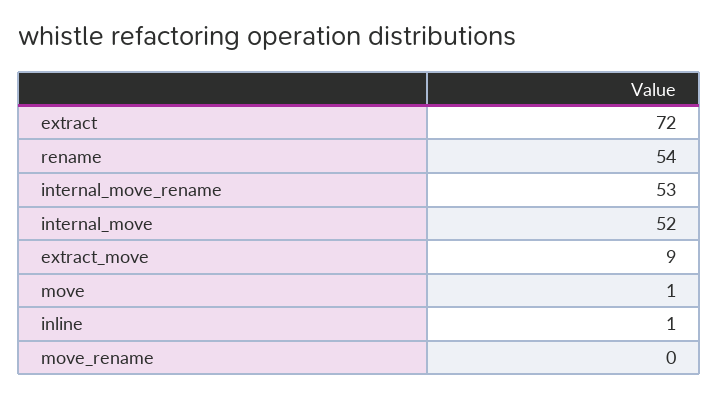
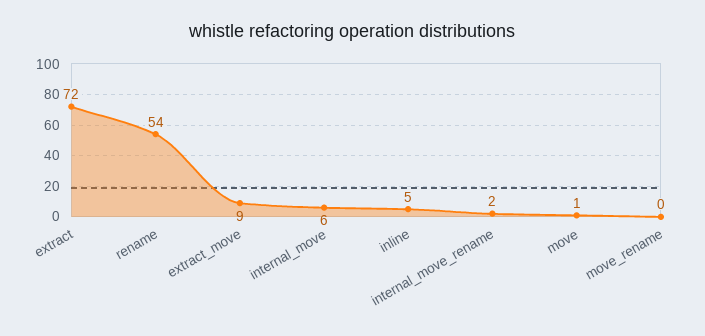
  {
    "extract": 72,
    "rename": 54,
-   "internal_move_rename": 53,
+   "internal_move_rename": 2,
-   "internal_move": 52,
+   "internal_move": 6,
    "extract_move": 9,
    "move": 1,
-   "inline": 1,
+   "inline": 5,
    "move_rename": 0
  }

